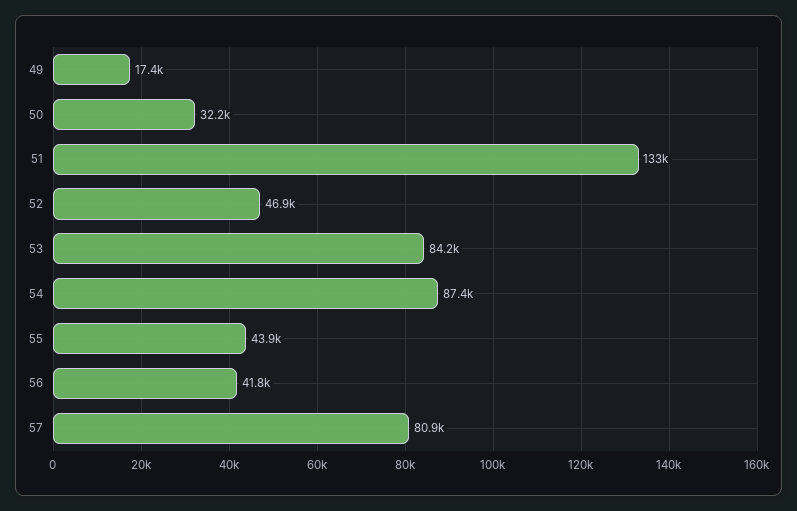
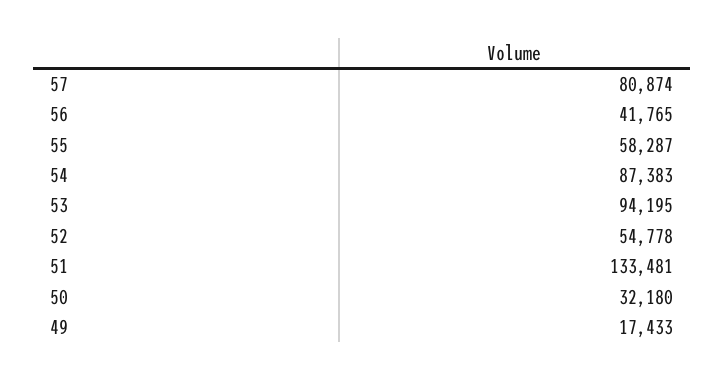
  {
    "49": 17433,
    "50": 32180,
    "51": 133481,
-   "52": 46900,
+   "52": 54778,
-   "53": 84200,
+   "53": 94195,
    "54": 87383,
-   "55": 43900,
+   "55": 58287,
    "56": 41765,
    "57": 80874
  }

